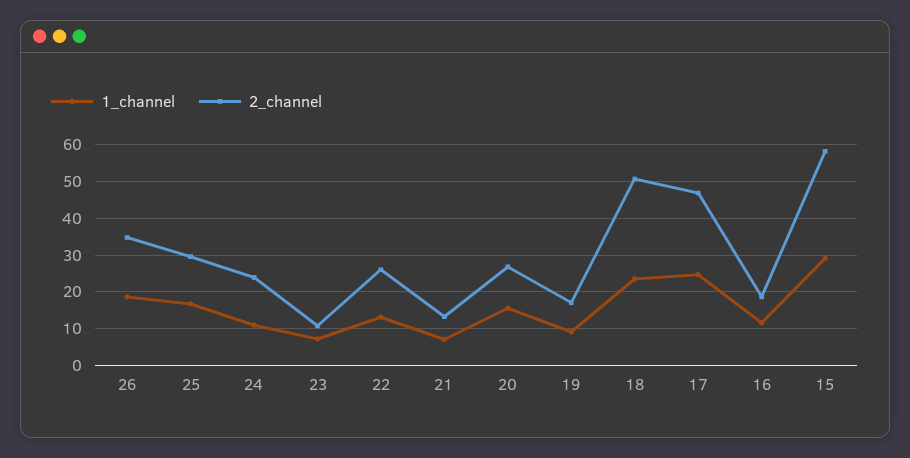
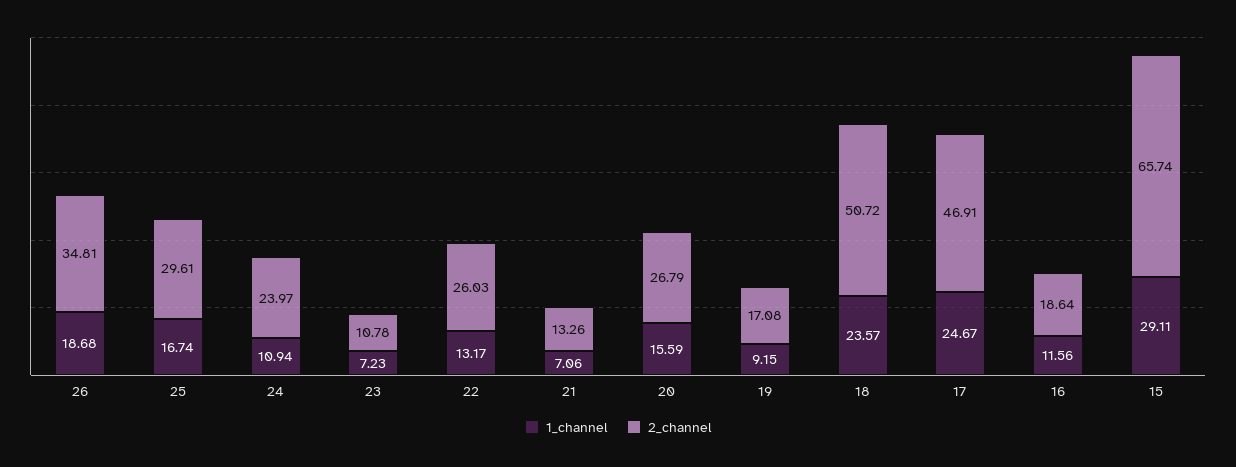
  {
    "1_channel": {
      "26": 18.68,
      "25": 16.74,
      "24": 10.94,
      "23": 7.23,
      "22": 13.17,
      "21": 7.06,
      "20": 15.59,
      "19": 9.15,
      "18": 23.57,
      "17": 24.67,
      "16": 11.56,
      "15": 29.11
    },
    "2_channel": {
      "26": 34.81,
      "25": 29.61,
      "24": 23.97,
      "23": 10.78,
      "22": 26.03,
      "21": 13.26,
      "20": 26.79,
      "19": 17.08,
      "18": 50.72,
      "17": 46.91,
      "16": 18.64,
-     "15": 58
+     "15": 65.74
    }
  }

